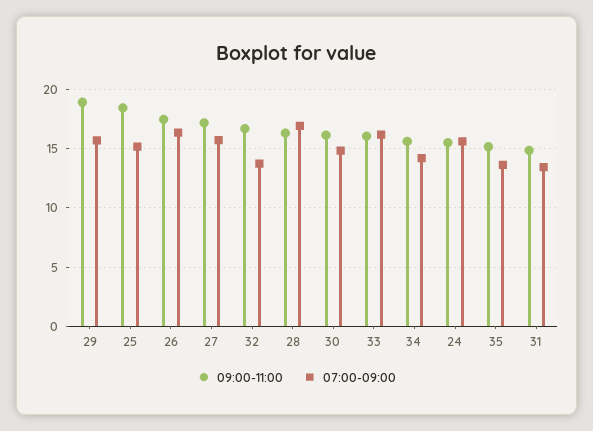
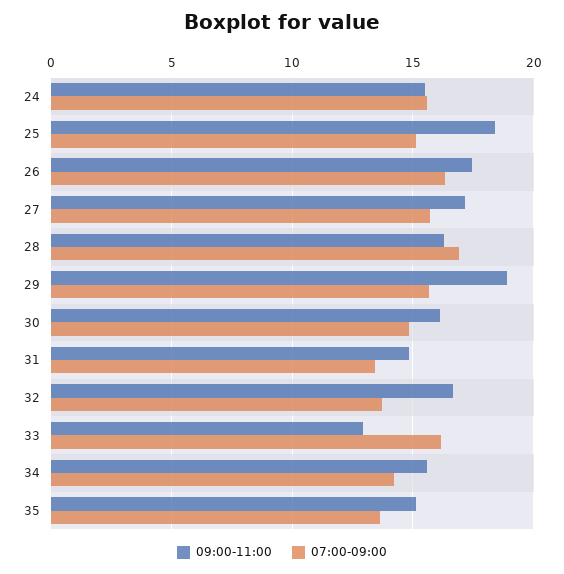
  {
    "09:00-11:00": {
      "29": 19,
      "25": 18.5,
      "26": 17.5,
      "27": 17,
      "32": 16.5,
      "28": 16.5,
      "30": 16,
-     "33": 16,
+     "33": 13,
      "34": 15.5,
      "24": 15.5,
      "35": 15,
      "31": 15
    },
    "07:00-09:00": {
      "29": 15.5,
      "25": 15,
      "26": 16.5,
      "27": 15.5,
      "32": 13.5,
      "28": 17,
      "30": 15,
      "33": 16,
      "34": 14,
      "24": 15.5,
      "35": 13.5,
      "31": 13.5
    }
  }

